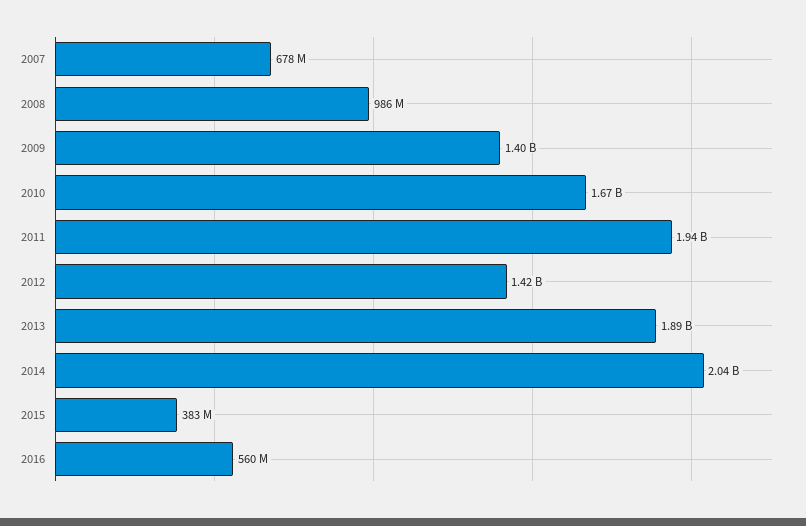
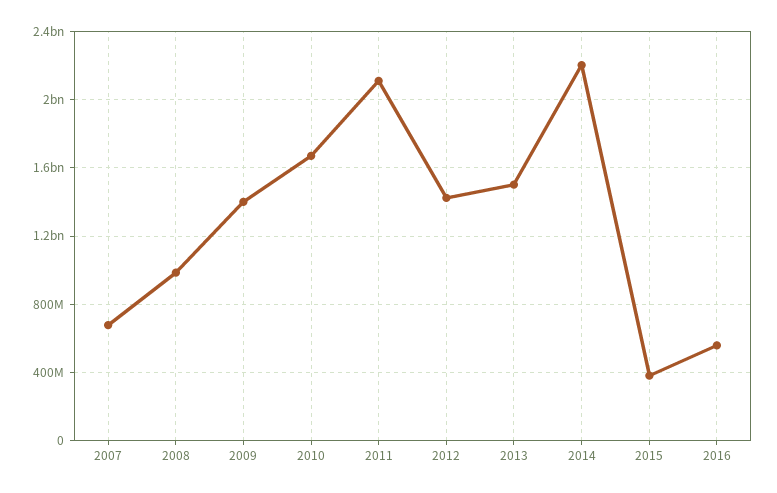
  {
    "2007": 678000000,
    "2008": 986000000,
    "2009": 1400000000,
    "2010": 1670000000,
-   "2011": 1940000000,
+   "2011": 2100000000,
    "2012": 1420000000,
-   "2013": 1890000000,
+   "2013": 1500000000,
-   "2014": 2040000000,
+   "2014": 2200000000,
    "2015": 383000000,
    "2016": 560000000
  }

